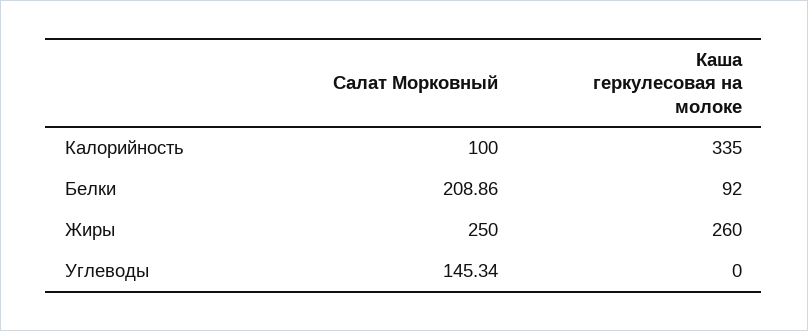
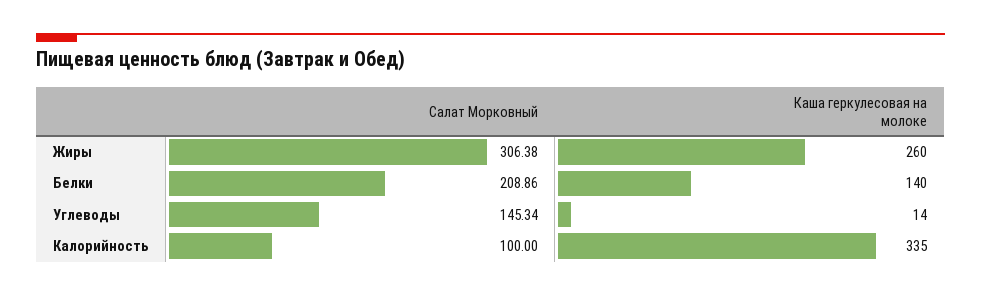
  {
    "Салат Морковный": {
      "Калорийность": 100,
      "Белки": 208.86,
-     "Жиры": 250,
+     "Жиры": 306.38,
      "Углеводы": 145.34
    },
    "Каша геркулесовая на молоке": {
      "Калорийность": 335,
-     "Белки": 92,
+     "Белки": 140,
      "Жиры": 260,
-     "Углеводы": 0
+     "Углеводы": 14
    }
  }

